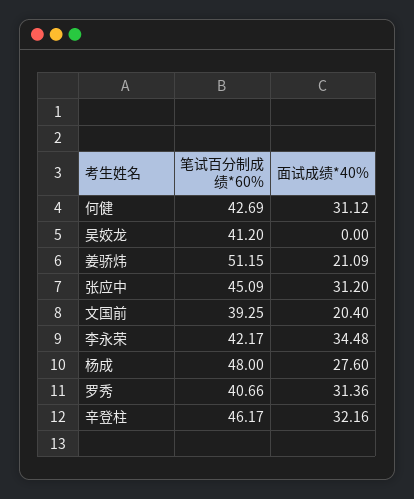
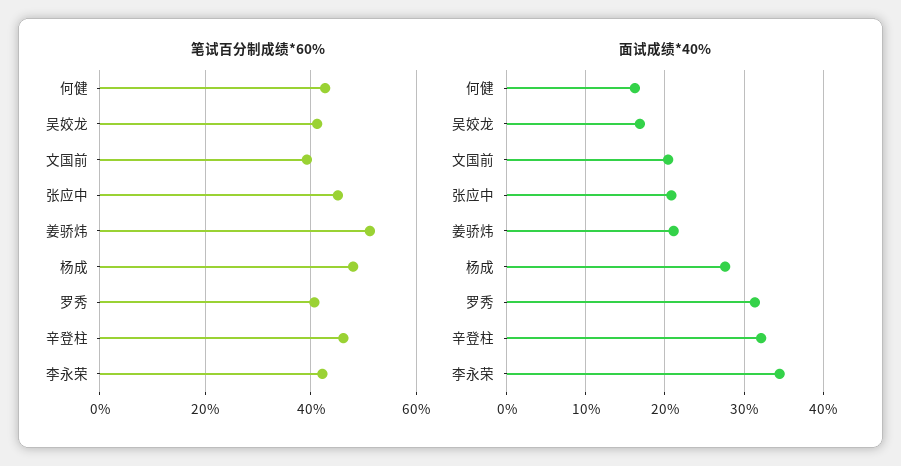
  {
    "笔试百分制成绩*60%": {
      "何健": 42.69,
      "吴姣龙": 41.2,
      "姜骄炜": 51.15,
      "张应中": 45.09,
      "文国前": 39.25,
      "李永荣": 42.17,
      "杨成": 48,
      "罗秀": 40.66,
      "辛登柱": 46.17
    },
    "面试成绩*40%": {
-     "何健": 31.12,
+     "何健": 16,
-     "吴姣龙": 0,
+     "吴姣龙": 17,
      "姜骄炜": 21.09,
-     "张应中": 31.2,
+     "张应中": 21,
      "文国前": 20.4,
      "李永荣": 34.48,
      "杨成": 27.6,
      "罗秀": 31.36,
      "辛登柱": 32.16
    }
  }

